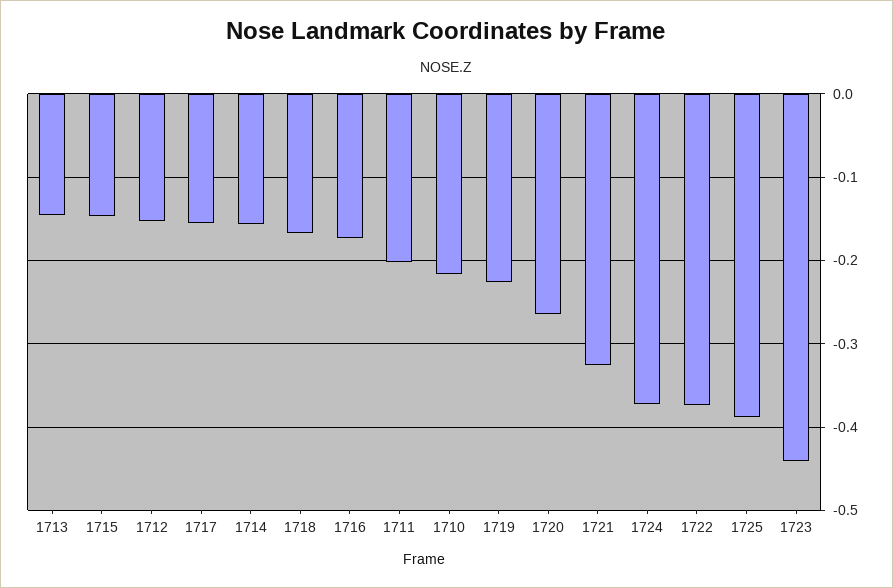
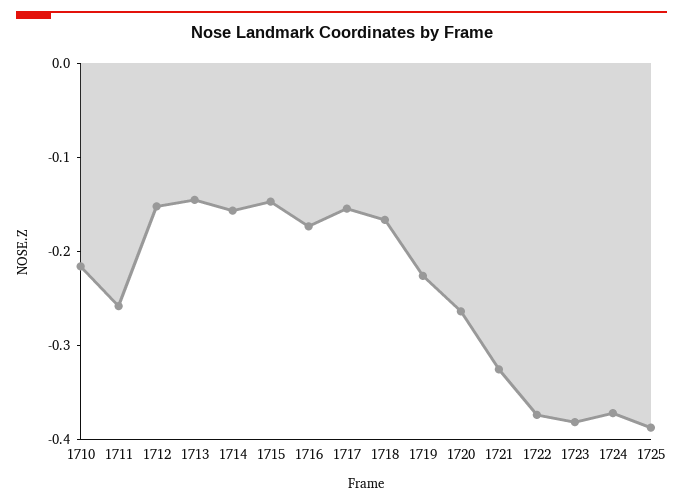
  {
    "1713": -0.15,
    "1715": -0.15,
    "1712": -0.15,
    "1717": -0.15,
    "1714": -0.16,
    "1718": -0.17,
    "1716": -0.17,
-   "1711": -0.2,
+   "1711": -0.26,
    "1710": -0.22,
    "1719": -0.23,
    "1720": -0.26,
    "1721": -0.33,
    "1724": -0.37,
    "1722": -0.37,
    "1725": -0.39,
-   "1723": -0.44
+   "1723": -0.38
  }

